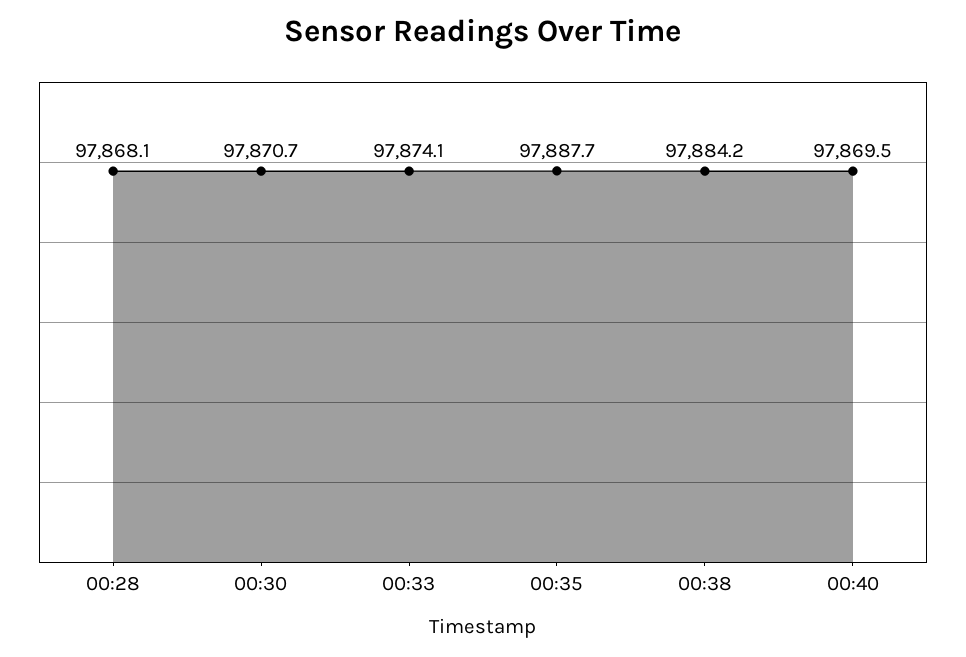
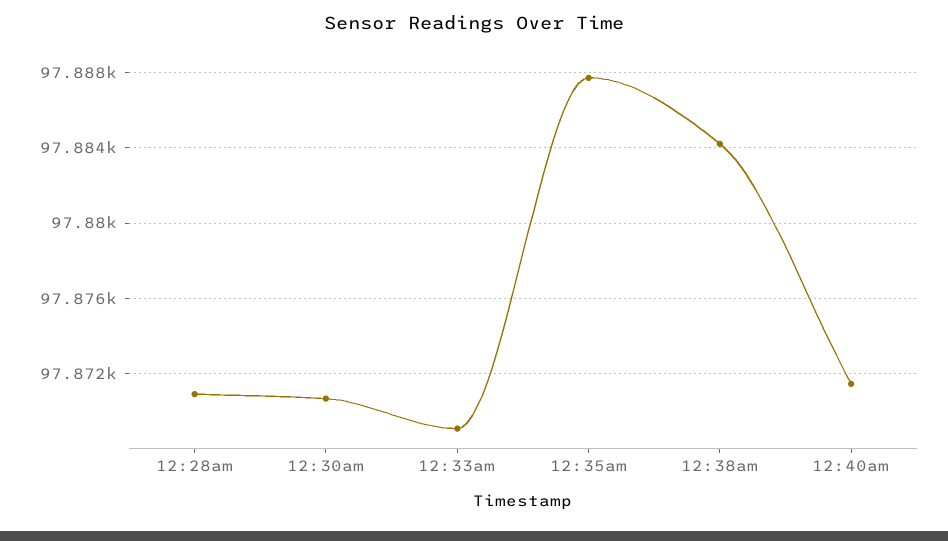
  {
-   "00:28": 97868.1,
+   "00:28": 97871,
    "00:30": 97870.7,
-   "00:33": 97874.1,
+   "00:33": 97869,
    "00:35": 97887.7,
    "00:38": 97884.2,
-   "00:40": 97869.5
+   "00:40": 97871.5
  }

